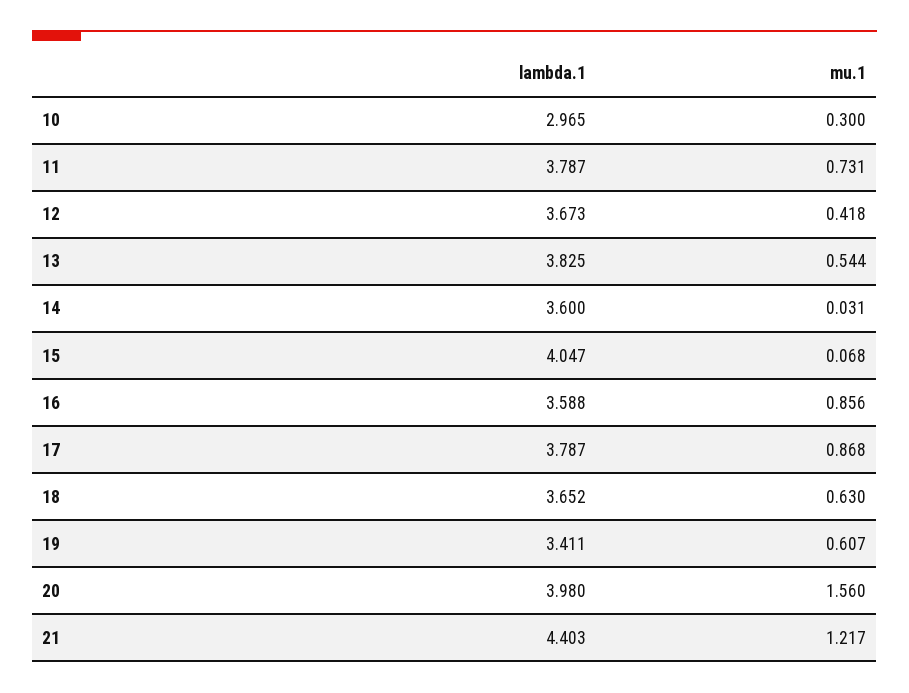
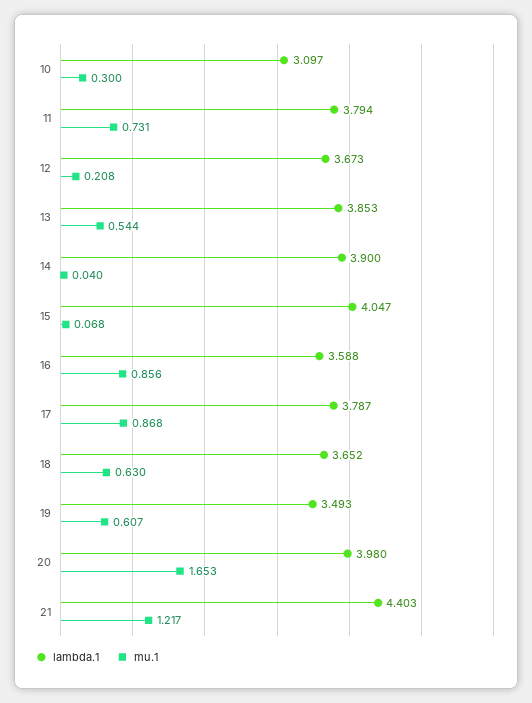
  {
    "lambda.1": {
-     "10": 2.965,
+     "10": 3.097,
-     "11": 3.787,
+     "11": 3.794,
      "12": 3.673,
-     "13": 3.825,
+     "13": 3.853,
-     "14": 3.6,
+     "14": 3.9,
      "15": 4.047,
      "16": 3.588,
      "17": 3.787,
      "18": 3.652,
-     "19": 3.411,
+     "19": 3.493,
      "20": 3.98,
      "21": 4.403
    },
    "mu.1": {
      "10": 0.3,
      "11": 0.731,
-     "12": 0.418,
+     "12": 0.208,
      "13": 0.544,
-     "14": 0.031,
+     "14": 0.04,
      "15": 0.068,
      "16": 0.856,
      "17": 0.868,
      "18": 0.63,
      "19": 0.607,
-     "20": 1.56,
+     "20": 1.653,
      "21": 1.217
    }
  }

